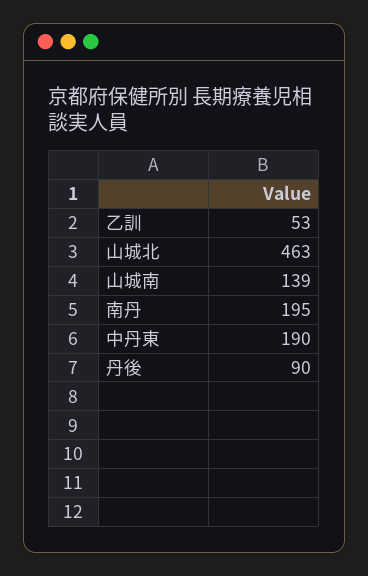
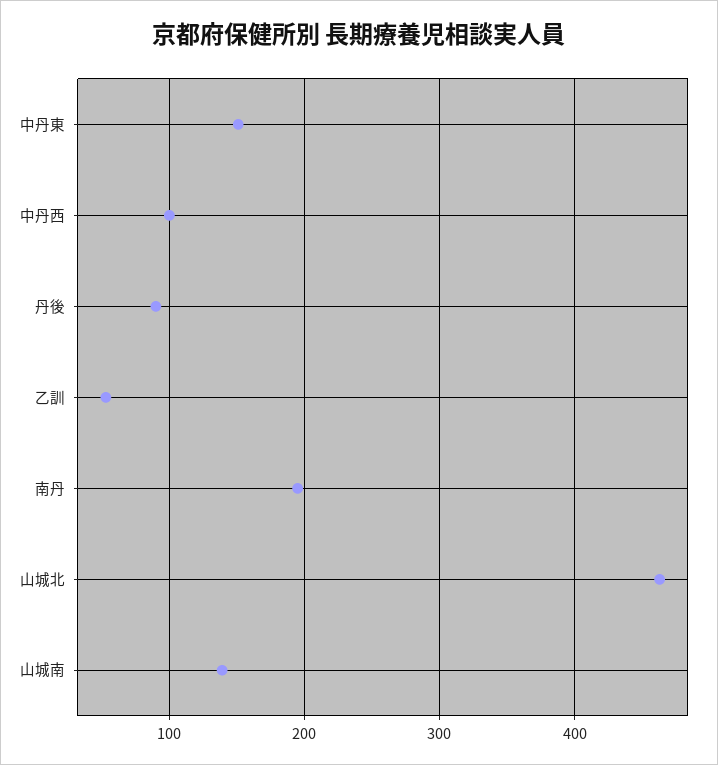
  {
    "乙訓": 53,
    "山城北": 463,
    "山城南": 139,
    "南丹": 195,
-   "中丹東": 190,
+   "中丹東": 150,
-   "丹後": 90
+   "丹後": 90,
+   "中丹西": 100
  }

